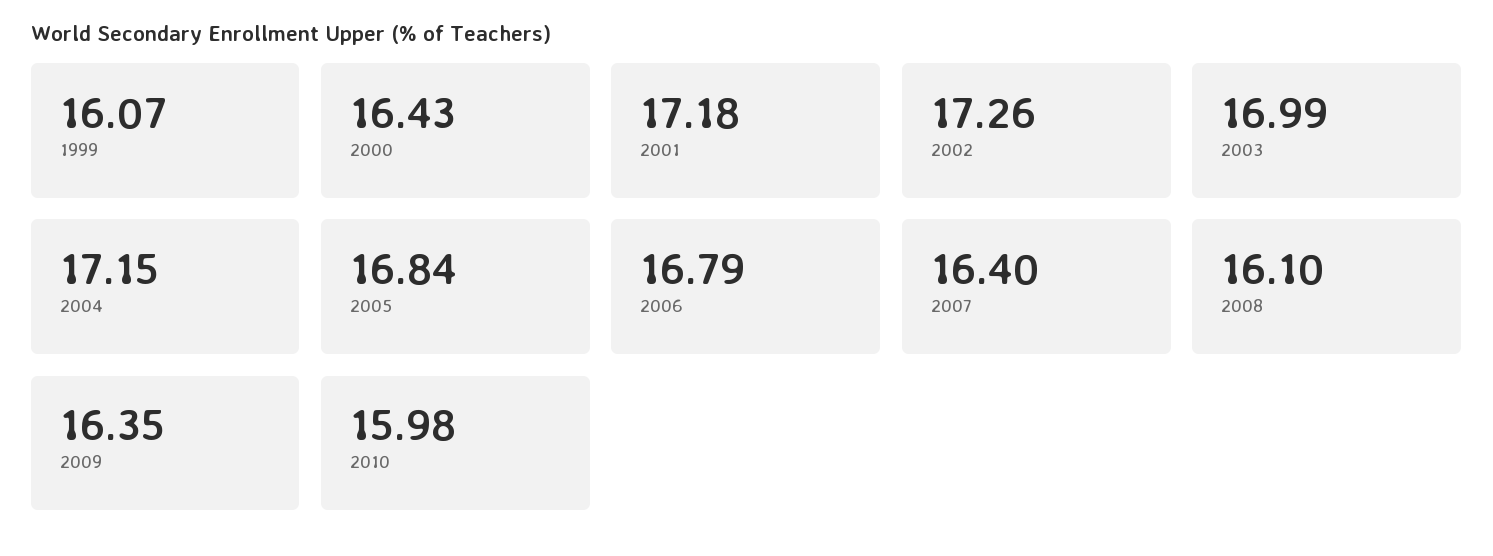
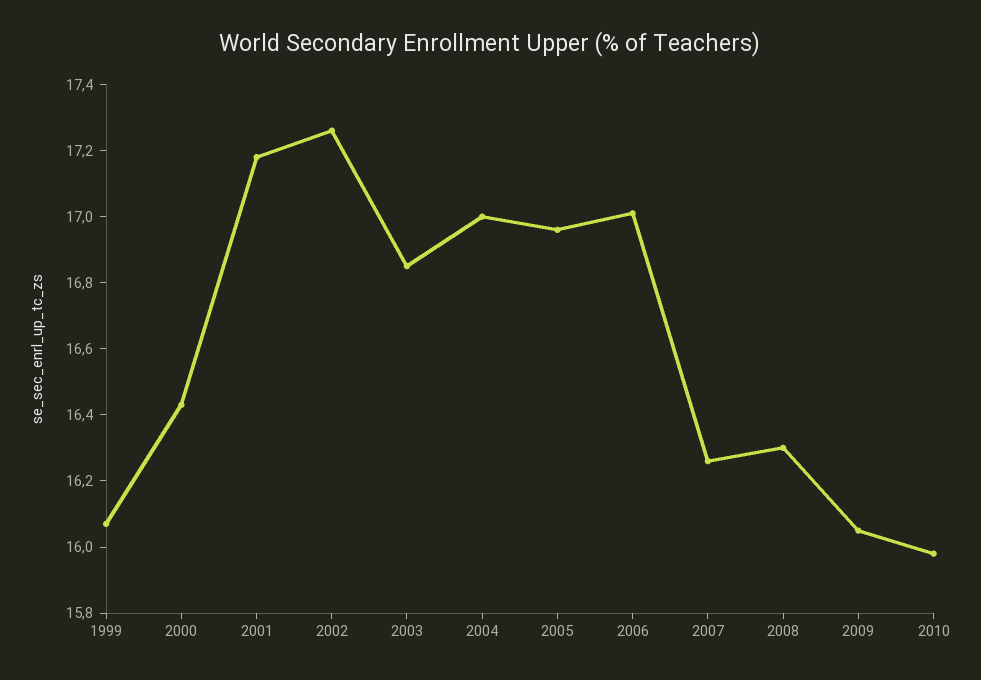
  {
    "1999": 16.07,
    "2000": 16.43,
    "2001": 17.18,
    "2002": 17.26,
-   "2003": 16.99,
+   "2003": 16.85,
-   "2004": 17.15,
+   "2004": 17,
-   "2005": 16.84,
+   "2005": 16.95,
-   "2006": 16.79,
+   "2006": 17,
-   "2007": 16.4,
+   "2007": 16.25,
-   "2008": 16.1,
+   "2008": 16.3,
-   "2009": 16.35,
+   "2009": 16.05,
    "2010": 15.98
  }

